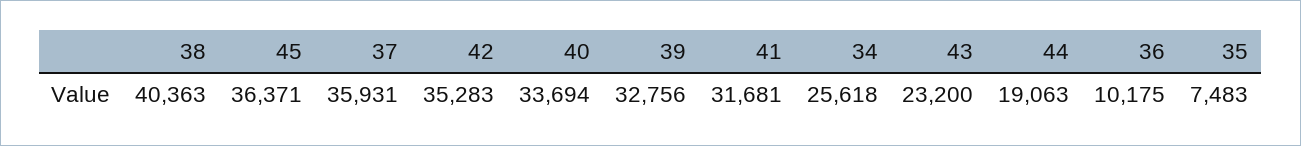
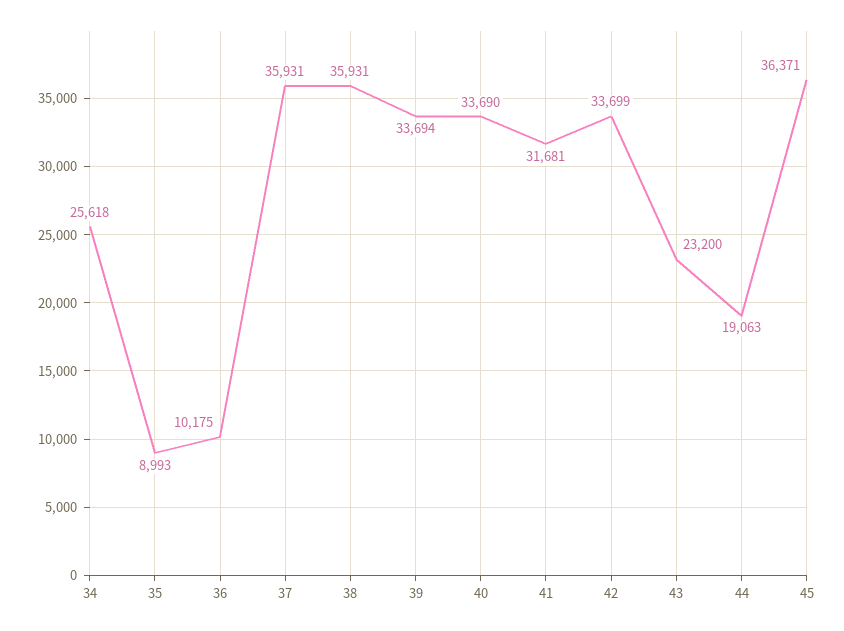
  {
-   "38": 40363,
+   "38": 35931,
    "45": 36371,
    "37": 35931,
-   "42": 35283,
+   "42": 33699,
-   "40": 33694,
+   "40": 33690,
-   "39": 32756,
+   "39": 33694,
    "41": 31681,
    "34": 25618,
    "43": 23200,
    "44": 19063,
    "36": 10175,
-   "35": 7483
+   "35": 8993
  }

